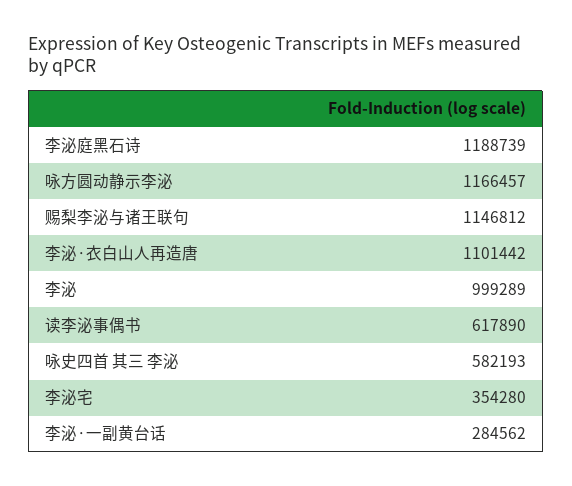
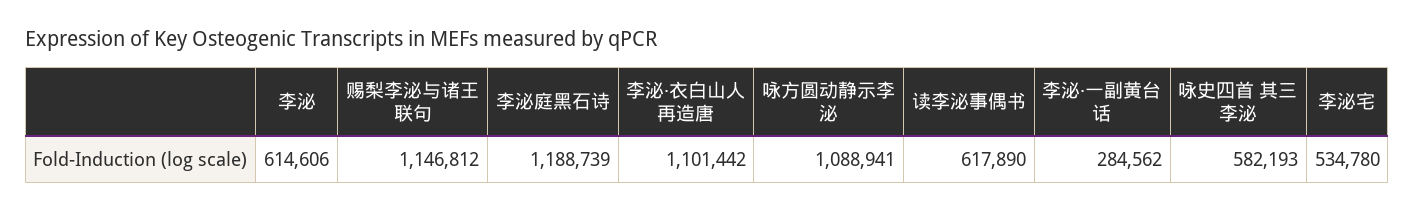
  {
    "李泌庭黑石诗": 1188739,
-   "咏方圆动静示李泌": 1166457,
+   "咏方圆动静示李泌": 1088941,
    "赐梨李泌与诸王联句": 1146812,
    "李泌·衣白山人再造唐": 1101442,
-   "李泌": 999289,
+   "李泌": 614606,
    "读李泌事偶书": 617890,
    "咏史四首 其三 李泌": 582193,
-   "李泌宅": 354280,
+   "李泌宅": 534780,
    "李泌·一副黄台话": 284562
  }

